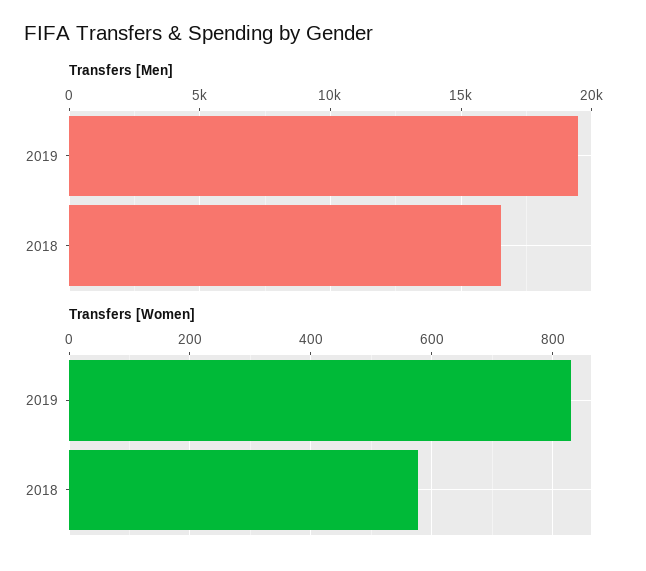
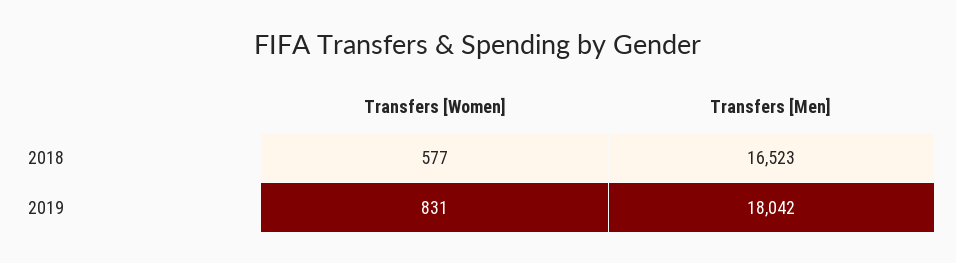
  {
    "Transfers [Men]": {
-     "2019": 19500,
+     "2019": 18042,
      "2018": 16523
    },
    "Transfers [Women]": {
      "2019": 831,
      "2018": 577
    }
  }

